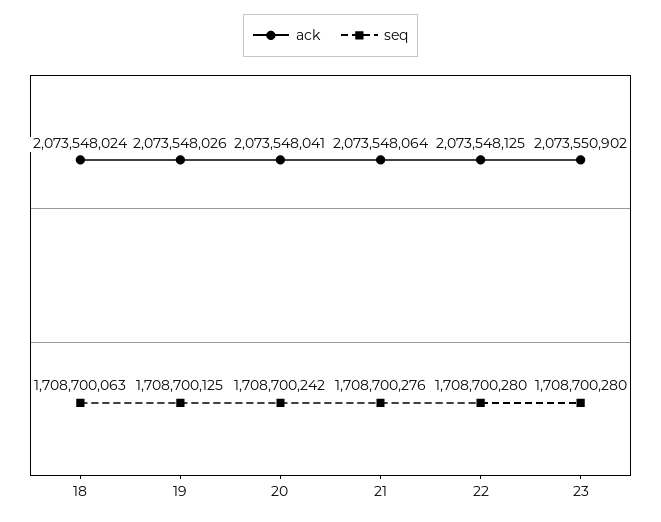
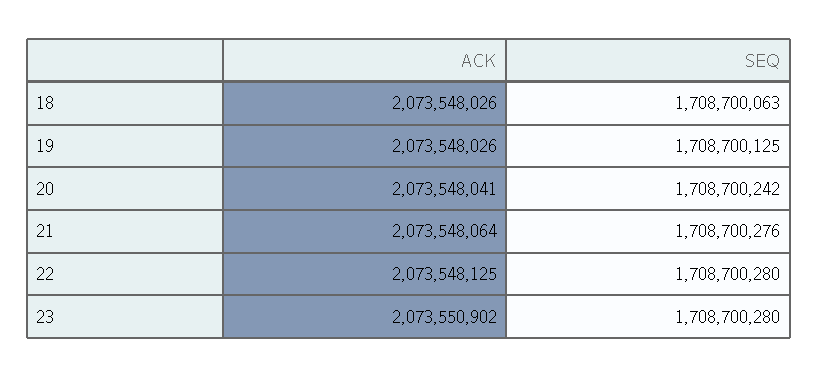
  {
    "ack": {
-     "18": 2073548024,
+     "18": 2073548026,
      "19": 2073548026,
      "20": 2073548041,
      "21": 2073548064,
      "22": 2073548125,
      "23": 2073550902
    },
    "seq": {
      "18": 1708700063,
      "19": 1708700125,
      "20": 1708700242,
      "21": 1708700276,
      "22": 1708700280,
      "23": 1708700280
    }
  }

